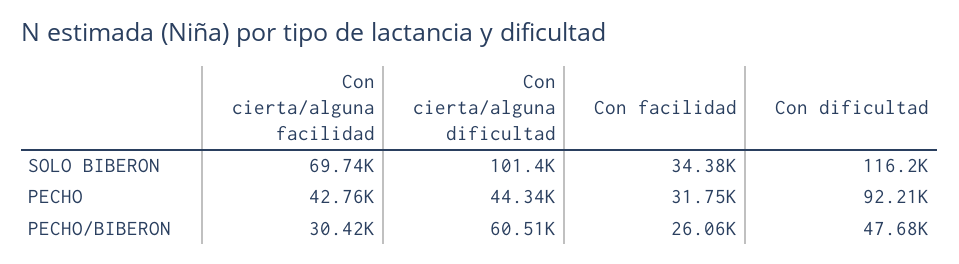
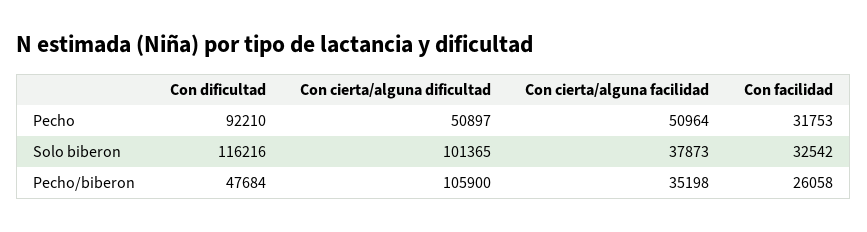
  {
    "Con cierta/alguna facilidad": {
-     "SOLO BIBERON": 69740,
+     "SOLO BIBERON": 37873,
-     "PECHO": 42760,
+     "PECHO": 50964,
-     "PECHO/BIBERON": 30420
+     "PECHO/BIBERON": 35198
    },
    "Con cierta/alguna dificultad": {
      "SOLO BIBERON": 101365,
-     "PECHO": 44340,
+     "PECHO": 50897,
-     "PECHO/BIBERON": 60510
+     "PECHO/BIBERON": 105900
    },
    "Con facilidad": {
-     "SOLO BIBERON": 34380,
+     "SOLO BIBERON": 32542,
      "PECHO": 31753,
      "PECHO/BIBERON": 26058
    },
    "Con dificultad": {
      "SOLO BIBERON": 116216,
      "PECHO": 92210,
      "PECHO/BIBERON": 47684
    }
  }

